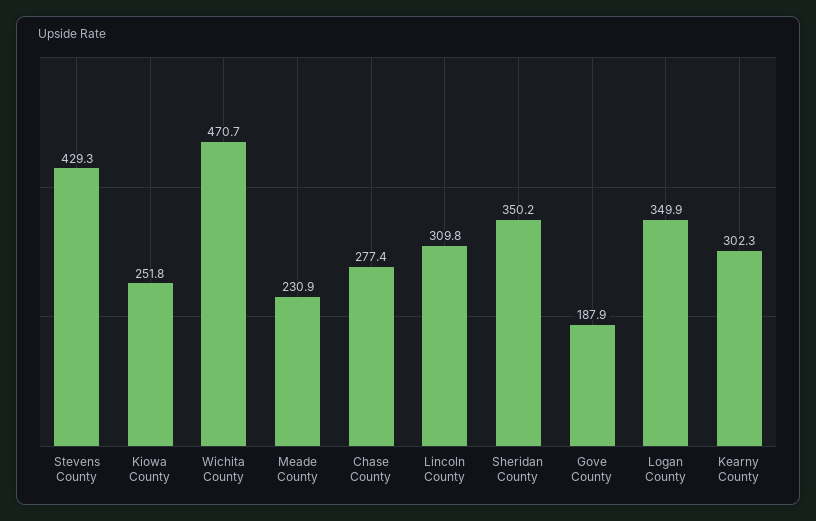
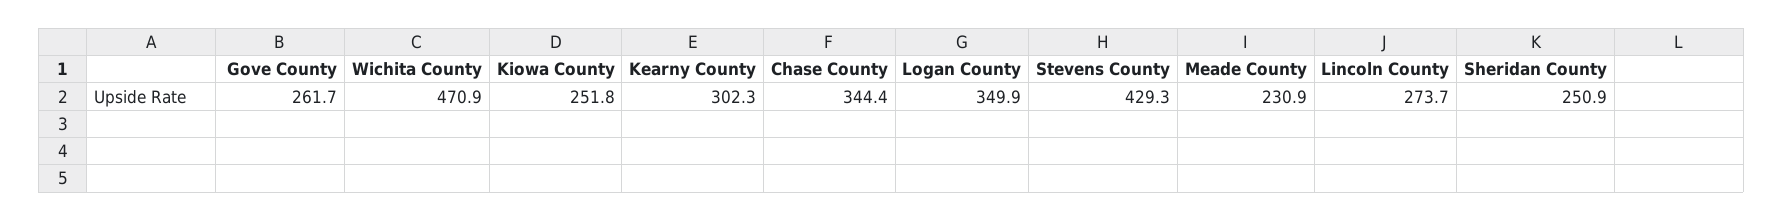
  {
    "Stevens County": 429.3,
    "Kiowa County": 251.8,
-   "Wichita County": 470.7,
+   "Wichita County": 470.9,
    "Meade County": 230.9,
-   "Chase County": 277.4,
+   "Chase County": 344.4,
-   "Lincoln County": 309.8,
+   "Lincoln County": 273.7,
-   "Sheridan County": 350.2,
+   "Sheridan County": 250.9,
-   "Gove County": 187.9,
+   "Gove County": 261.7,
    "Logan County": 349.9,
    "Kearny County": 302.3
  }

